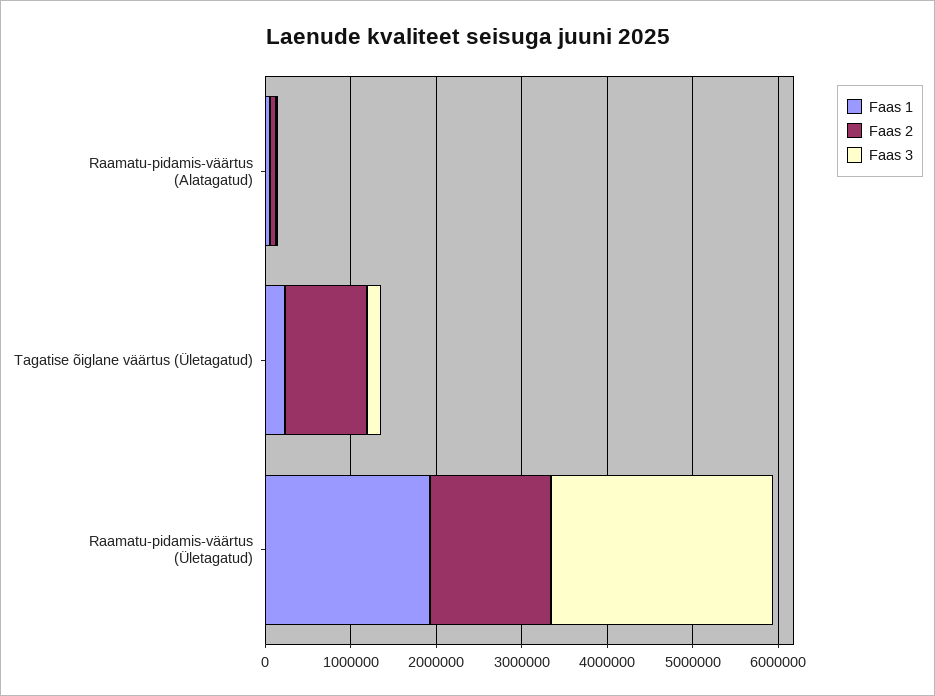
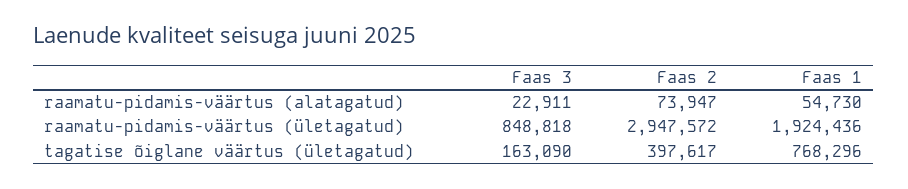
  {
    "Faas 1": {
      "Raamatu-pidamis-väärtus (Alatagatud)": 54730,
-     "Tagatise õiglane väärtus (Ületagatud)": 200000,
+     "Tagatise õiglane väärtus (Ületagatud)": 768296,
      "Raamatu-pidamis-väärtus (Ületagatud)": 1924436
    },
    "Faas 2": {
      "Raamatu-pidamis-väärtus (Alatagatud)": 73947,
-     "Tagatise õiglane väärtus (Ületagatud)": 1000000,
+     "Tagatise õiglane väärtus (Ületagatud)": 397617,
-     "Raamatu-pidamis-väärtus (Ületagatud)": 1400000
+     "Raamatu-pidamis-väärtus (Ületagatud)": 2947572
    },
    "Faas 3": {
      "Raamatu-pidamis-väärtus (Alatagatud)": 22911,
      "Tagatise õiglane väärtus (Ületagatud)": 163090,
-     "Raamatu-pidamis-väärtus (Ületagatud)": 2600000
+     "Raamatu-pidamis-väärtus (Ületagatud)": 848818
    }
  }

